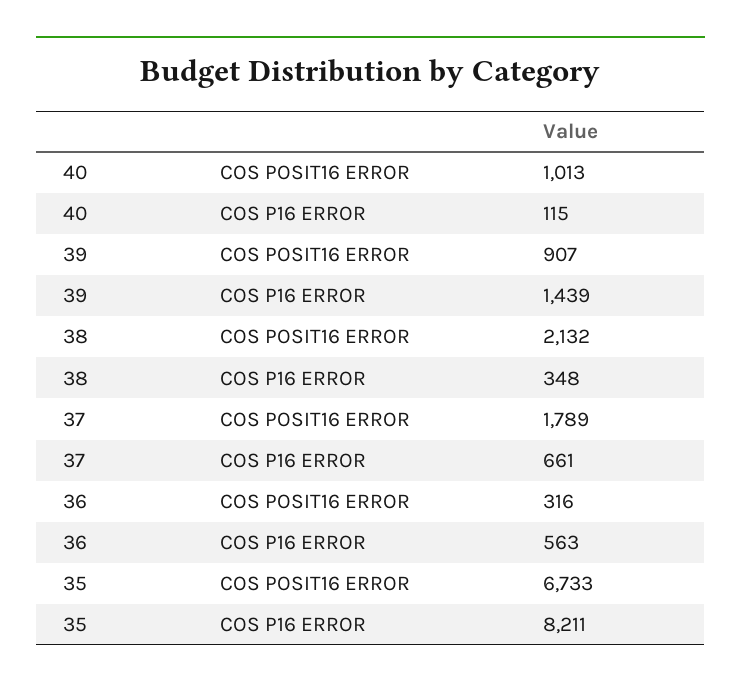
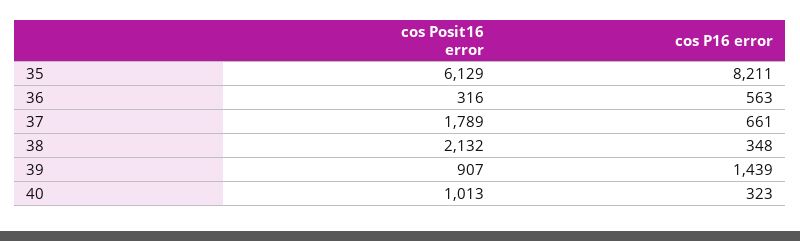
  {
    "40": {
      "COS POSIT16 ERROR": 1013,
-     "COS P16 ERROR": 115
+     "COS P16 ERROR": 323
    },
    "39": {
      "COS POSIT16 ERROR": 907,
      "COS P16 ERROR": 1439
    },
    "38": {
      "COS POSIT16 ERROR": 2132,
      "COS P16 ERROR": 348
    },
    "37": {
      "COS POSIT16 ERROR": 1789,
      "COS P16 ERROR": 661
    },
    "36": {
      "COS POSIT16 ERROR": 316,
      "COS P16 ERROR": 563
    },
    "35": {
-     "COS POSIT16 ERROR": 6733,
+     "COS POSIT16 ERROR": 6129,
      "COS P16 ERROR": 8211
    }
  }

